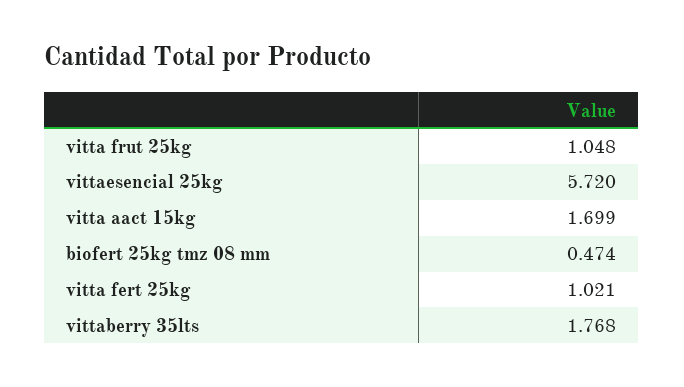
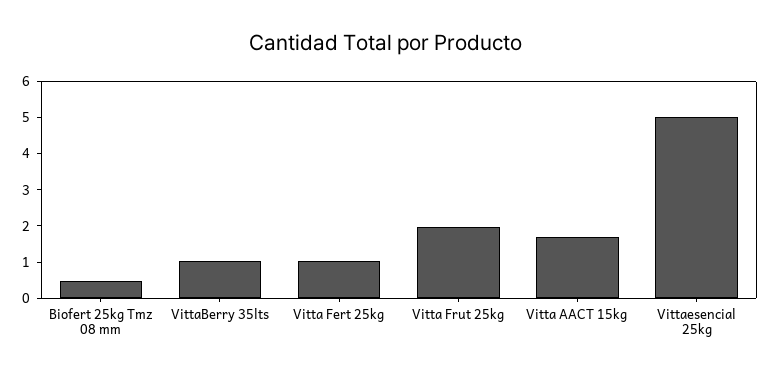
  {
-   "vitta frut 25kg": 1.048,
+   "vitta frut 25kg": 2,
-   "vittaesencial 25kg": 5.72,
+   "vittaesencial 25kg": 5,
    "vitta aact 15kg": 1.699,
    "biofert 25kg tmz 08 mm": 0.474,
    "vitta fert 25kg": 1.021,
-   "vittaberry 35lts": 1.768
+   "vittaberry 35lts": 1
  }

